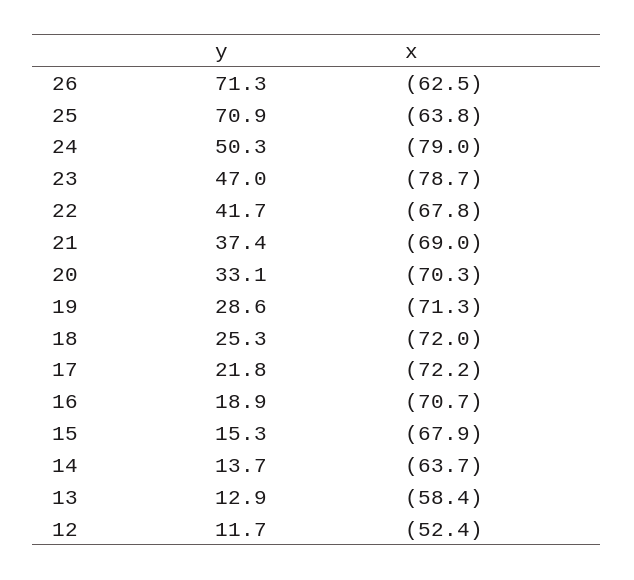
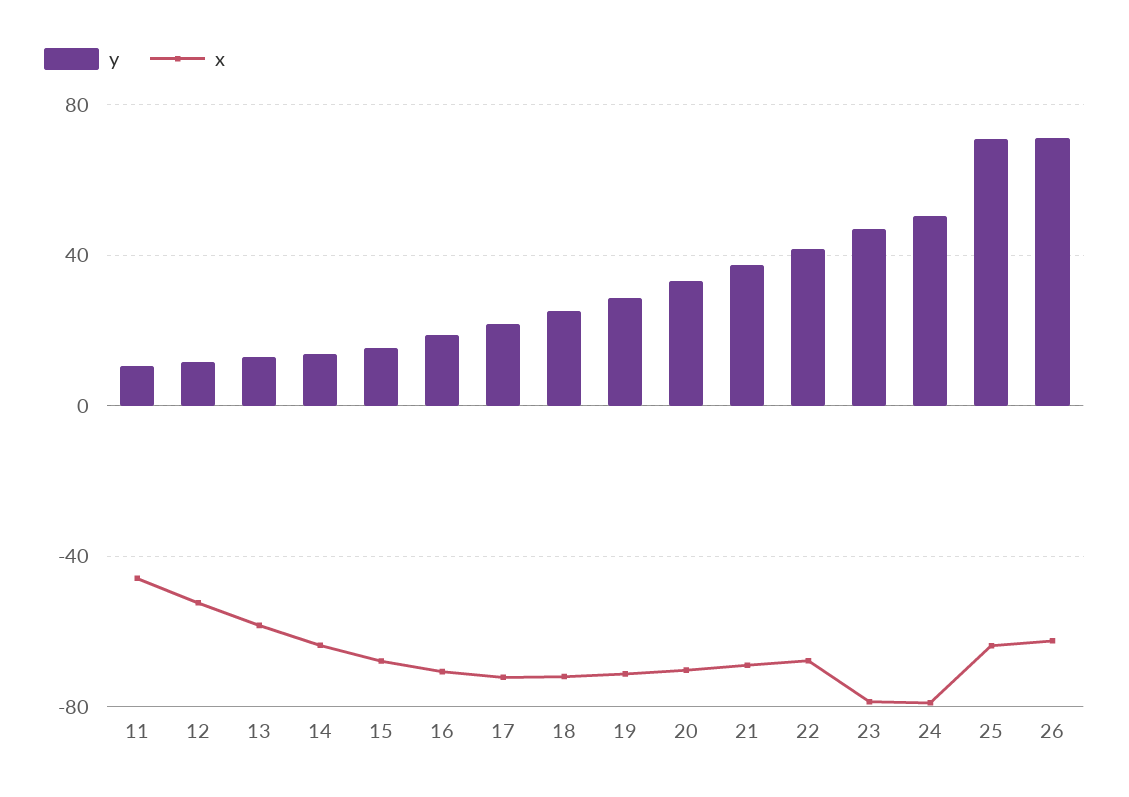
  {
    "y": {
      "26": 71.3,
      "25": 70.9,
      "24": 50.3,
      "23": 47,
      "22": 41.7,
      "21": 37.4,
      "20": 33.1,
      "19": 28.6,
      "18": 25.3,
      "17": 21.8,
      "16": 18.9,
      "15": 15.3,
      "14": 13.7,
      "13": 12.9,
-     "12": 11.7
+     "12": 11.7,
+     "11": 10
    },
    "x": {
      "26": -62.5,
      "25": -63.8,
      "24": -79,
      "23": -78.7,
      "22": -67.8,
      "21": -69,
      "20": -70.3,
      "19": -71.3,
      "18": -72,
      "17": -72.2,
      "16": -70.7,
      "15": -67.9,
      "14": -63.7,
      "13": -58.4,
-     "12": -52.4
+     "12": -52.4,
+     "11": -45
    }
  }

